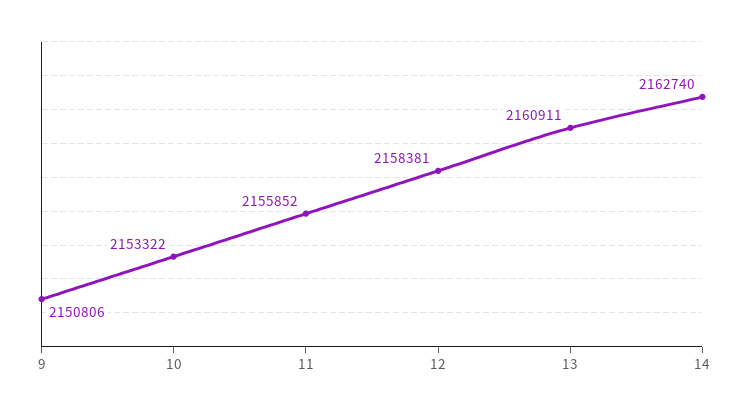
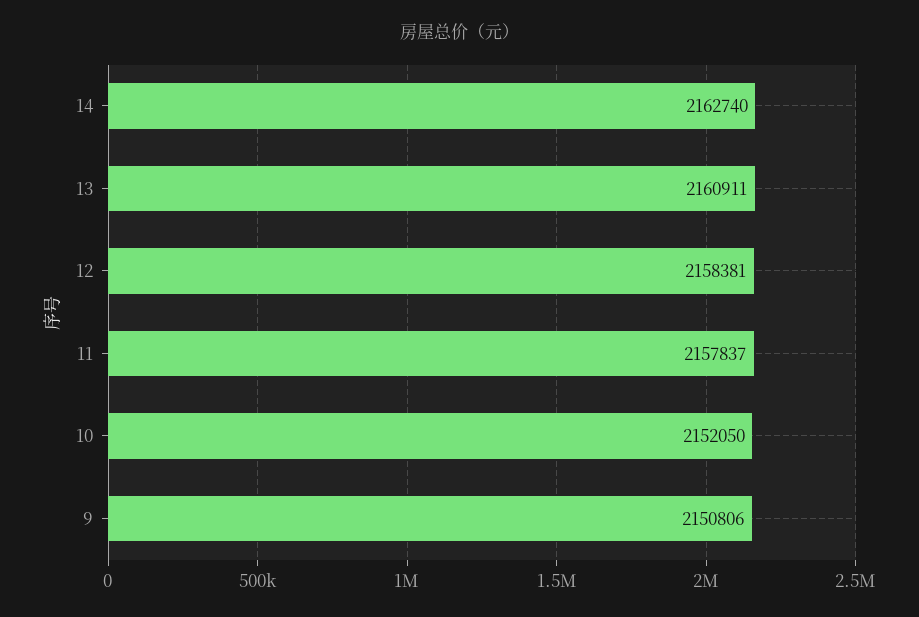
  {
    "9": 2150806,
-   "10": 2153322,
+   "10": 2152050,
-   "11": 2155852,
+   "11": 2157837,
    "12": 2158381,
    "13": 2160911,
    "14": 2162740
  }

